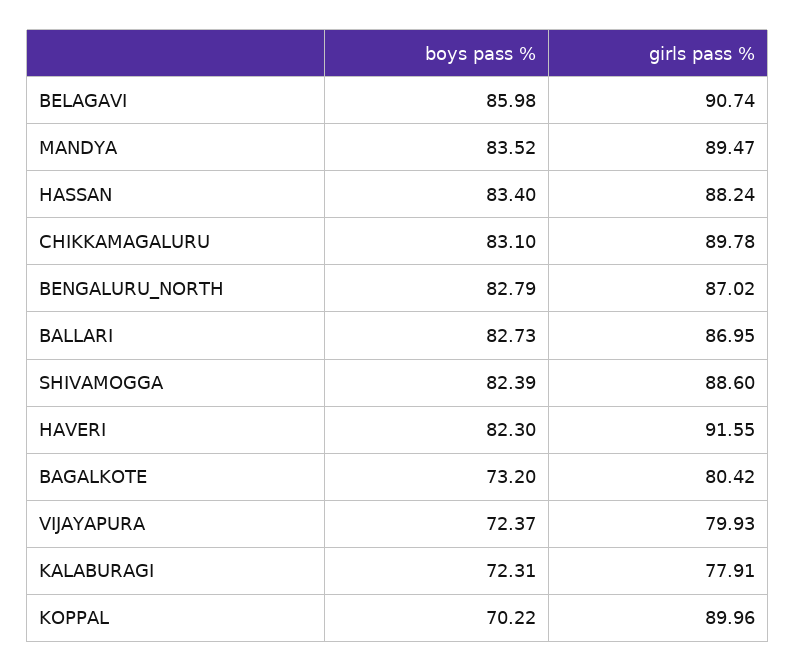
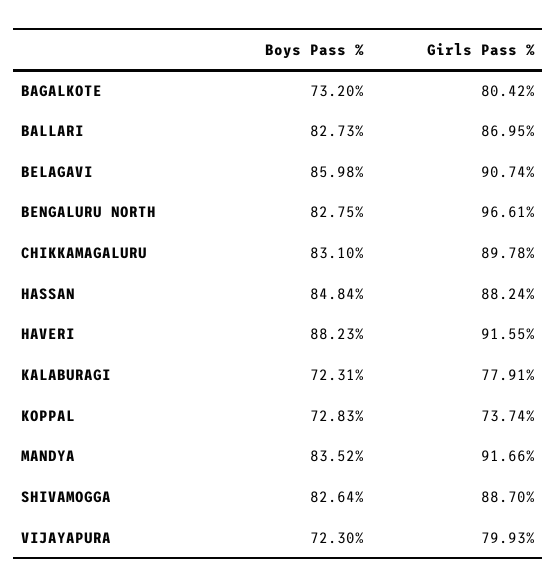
  {
    "boys pass %": {
      "BELAGAVI": 85.98,
      "MANDYA": 83.52,
-     "HASSAN": 83.4,
+     "HASSAN": 84.84,
      "CHIKKAMAGALURU": 83.1,
-     "BENGALURU_NORTH": 82.79,
+     "BENGALURU_NORTH": 82.75,
      "BALLARI": 82.73,
-     "SHIVAMOGGA": 82.39,
+     "SHIVAMOGGA": 82.64,
-     "HAVERI": 82.3,
+     "HAVERI": 88.23,
      "BAGALKOTE": 73.2,
-     "VIJAYAPURA": 72.37,
+     "VIJAYAPURA": 72.3,
      "KALABURAGI": 72.31,
-     "KOPPAL": 70.22
+     "KOPPAL": 72.83
    },
    "girls pass %": {
      "BELAGAVI": 90.74,
-     "MANDYA": 89.47,
+     "MANDYA": 91.66,
      "HASSAN": 88.24,
      "CHIKKAMAGALURU": 89.78,
-     "BENGALURU_NORTH": 87.02,
+     "BENGALURU_NORTH": 96.61,
      "BALLARI": 86.95,
-     "SHIVAMOGGA": 88.6,
+     "SHIVAMOGGA": 88.7,
      "HAVERI": 91.55,
      "BAGALKOTE": 80.42,
      "VIJAYAPURA": 79.93,
      "KALABURAGI": 77.91,
-     "KOPPAL": 89.96
+     "KOPPAL": 73.74
    }
  }

